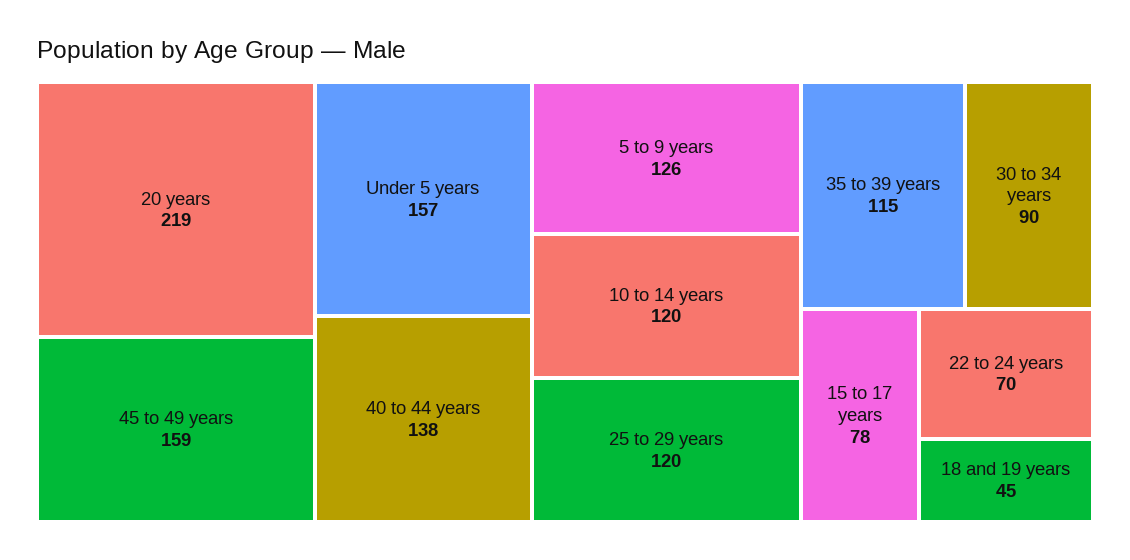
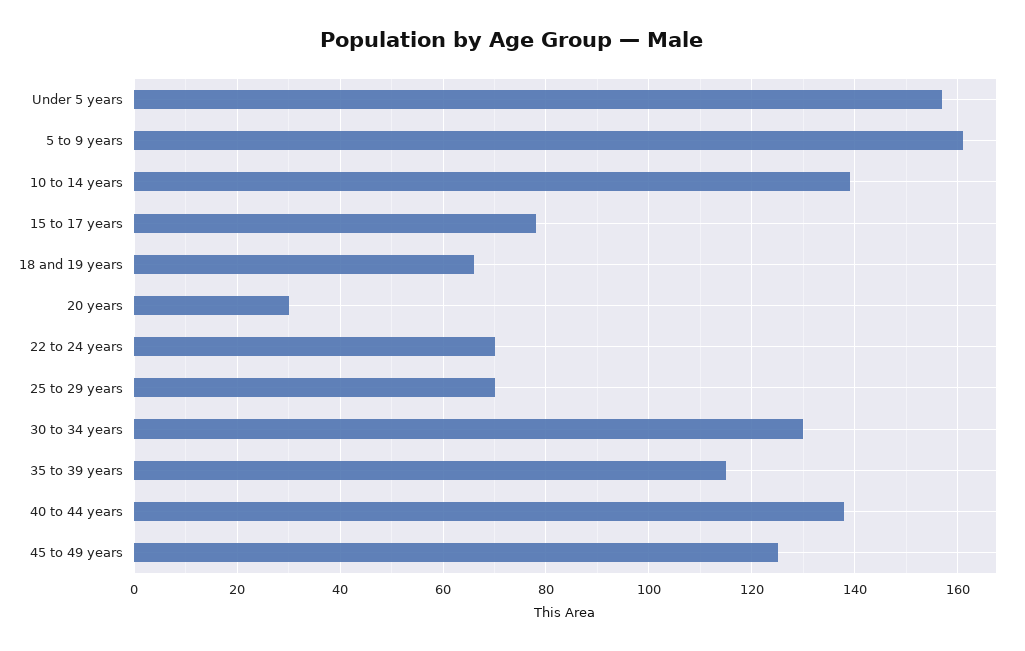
  {
-   "20 years": 219,
+   "20 years": 30,
-   "45 to 49 years": 159,
+   "45 to 49 years": 125,
    "Under 5 years": 157,
    "40 to 44 years": 138,
-   "5 to 9 years": 126,
+   "5 to 9 years": 160,
-   "10 to 14 years": 120,
+   "10 to 14 years": 140,
-   "25 to 29 years": 120,
+   "25 to 29 years": 70,
    "35 to 39 years": 115,
-   "30 to 34 years": 90,
+   "30 to 34 years": 130,
    "15 to 17 years": 78,
    "22 to 24 years": 70,
-   "18 and 19 years": 45
+   "18 and 19 years": 65
  }

